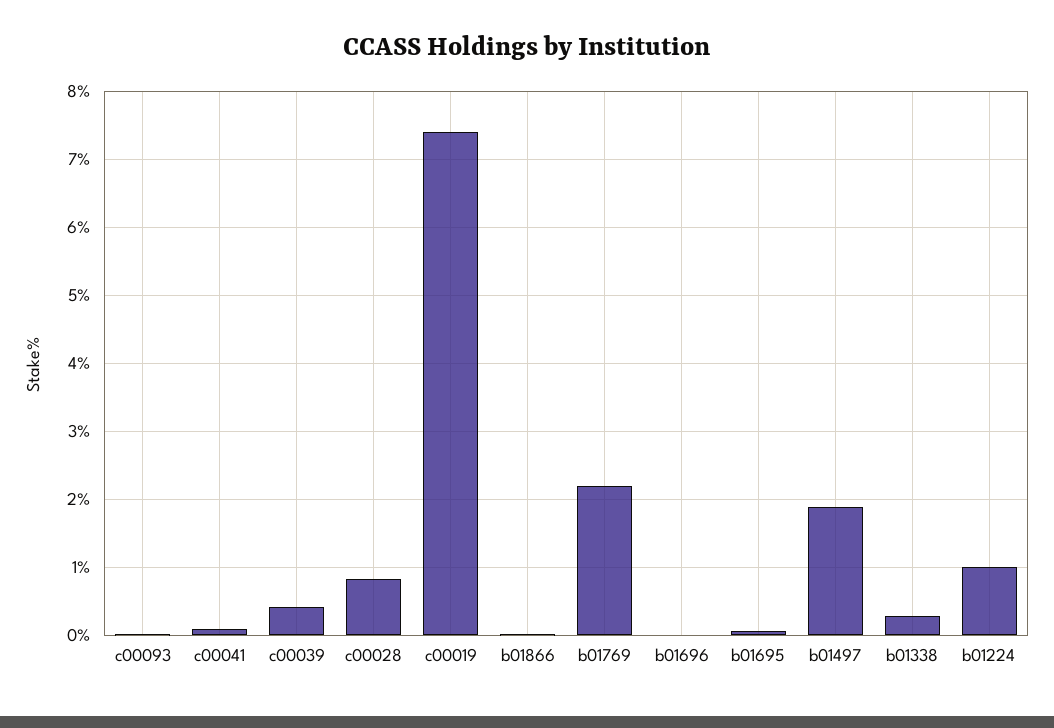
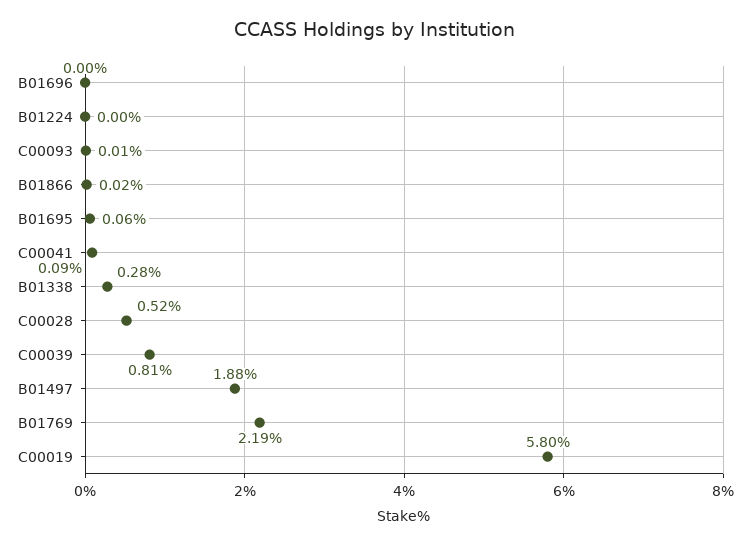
  {
    "c00093": 0.01,
    "c00041": 0.09,
-   "c00039": 0.4,
+   "c00039": 0.81,
-   "c00028": 0.8,
+   "c00028": 0.52,
-   "c00019": 7.4,
+   "c00019": 5.8,
    "b01866": 0.02,
    "b01769": 2.19,
    "b01696": 0,
    "b01695": 0.06,
    "b01497": 1.88,
    "b01338": 0.28,
-   "b01224": 1
+   "b01224": 0
  }

